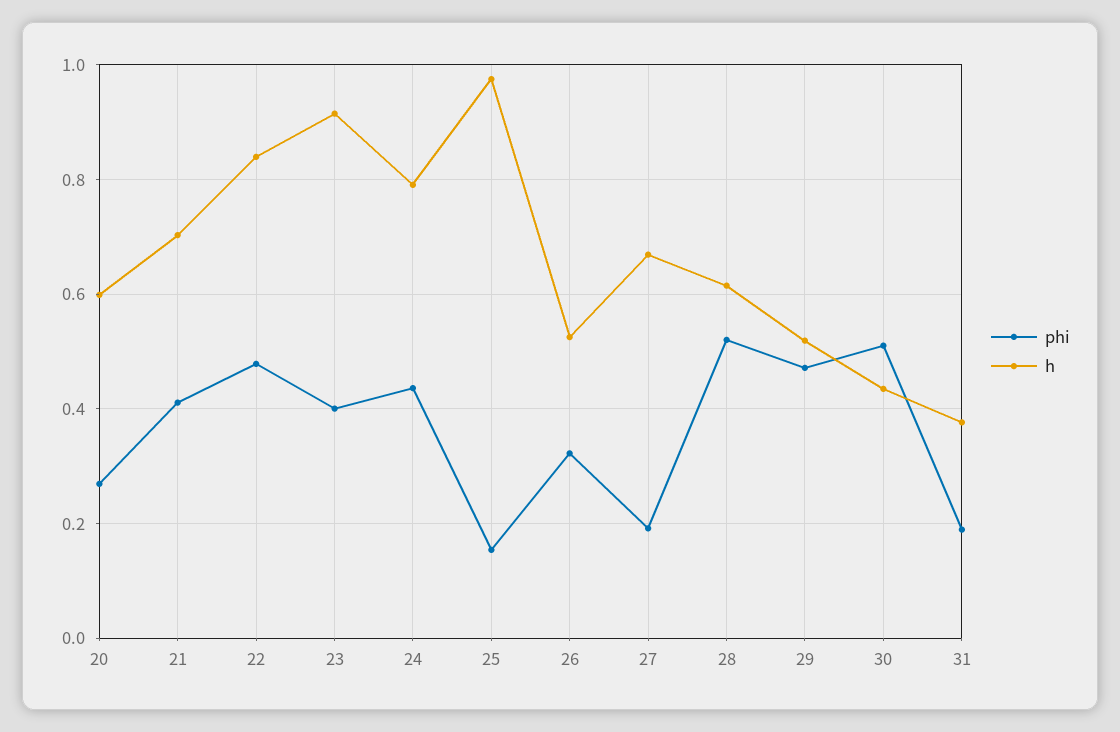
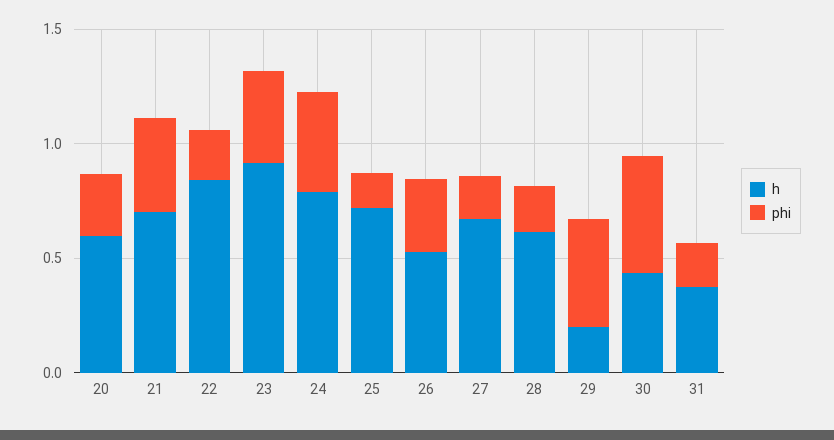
  {
    "phi": {
      "20": 0.26,
      "21": 0.42,
-     "22": 0.48,
+     "22": 0.2,
      "23": 0.4,
      "24": 0.44,
      "25": 0.16,
      "26": 0.32,
      "27": 0.2,
-     "28": 0.52,
+     "28": 0.2,
      "29": 0.48,
      "30": 0.52,
      "31": 0.18
    },
    "h": {
      "20": 0.6,
      "21": 0.7,
      "22": 0.84,
      "23": 0.92,
      "24": 0.8,
-     "25": 0.98,
+     "25": 0.7,
      "26": 0.52,
      "27": 0.66,
      "28": 0.62,
-     "29": 0.52,
+     "29": 0.2,
      "30": 0.44,
      "31": 0.38
    }
  }

